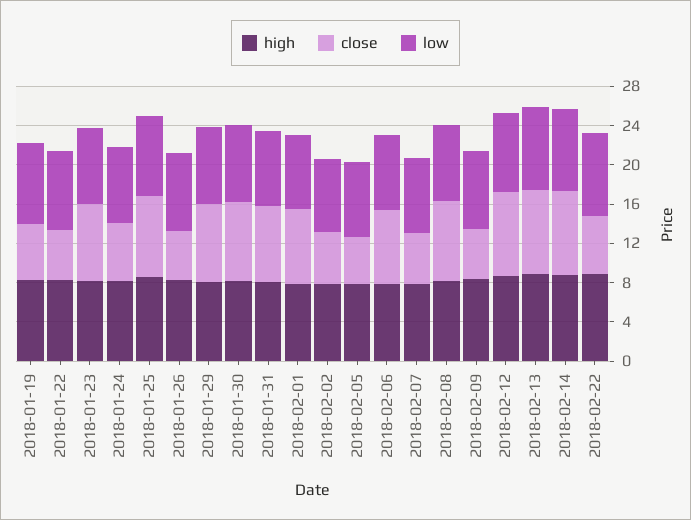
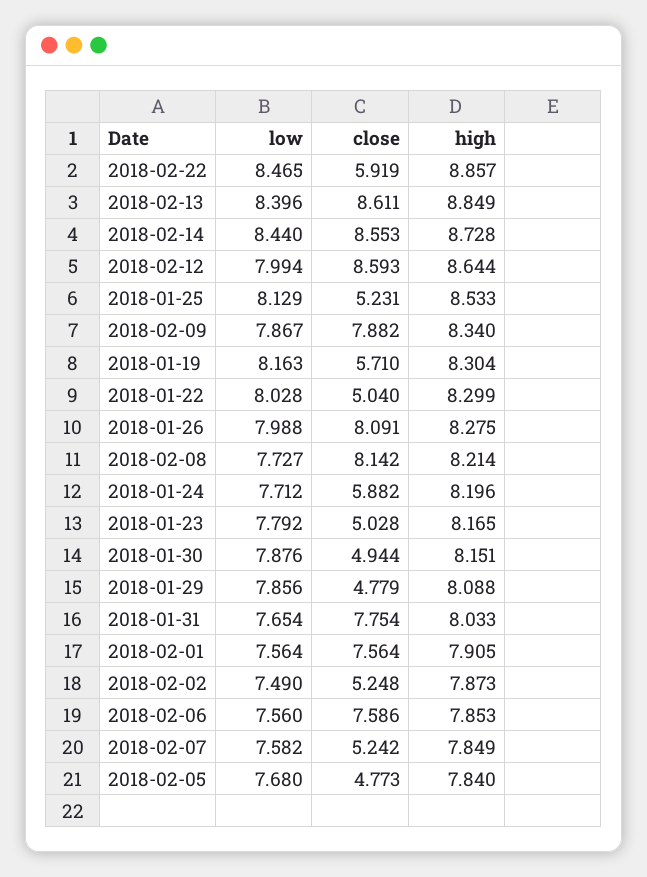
  {
    "high": {
      "2018-01-19": 8.304,
      "2018-01-22": 8.299,
      "2018-01-23": 8.165,
      "2018-01-24": 8.196,
      "2018-01-25": 8.533,
      "2018-01-26": 8.275,
      "2018-01-29": 8.088,
      "2018-01-30": 8.151,
      "2018-01-31": 8.033,
      "2018-02-01": 7.905,
      "2018-02-02": 7.873,
      "2018-02-05": 7.84,
      "2018-02-06": 7.853,
      "2018-02-07": 7.849,
      "2018-02-08": 8.214,
      "2018-02-09": 8.34,
      "2018-02-12": 8.644,
      "2018-02-13": 8.849,
      "2018-02-14": 8.728,
      "2018-02-22": 8.857
    },
    "close": {
      "2018-01-19": 5.71,
      "2018-01-22": 5.04,
-     "2018-01-23": 8,
+     "2018-01-23": 5.028,
      "2018-01-24": 5.882,
-     "2018-01-25": 8,
+     "2018-01-25": 5.231,
-     "2018-01-26": 5,
+     "2018-01-26": 8.091,
-     "2018-01-29": 8,
+     "2018-01-29": 4.779,
-     "2018-01-30": 8,
+     "2018-01-30": 4.944,
      "2018-01-31": 7.754,
      "2018-02-01": 7.564,
      "2018-02-02": 5.248,
      "2018-02-05": 4.773,
      "2018-02-06": 7.586,
      "2018-02-07": 5.242,
      "2018-02-08": 8.142,
-     "2018-02-09": 5,
+     "2018-02-09": 7.882,
      "2018-02-12": 8.593,
      "2018-02-13": 8.611,
      "2018-02-14": 8.553,
      "2018-02-22": 5.919
    },
    "low": {
      "2018-01-19": 8.163,
      "2018-01-22": 8.028,
      "2018-01-23": 7.792,
      "2018-01-24": 7.712,
      "2018-01-25": 8.129,
      "2018-01-26": 7.988,
      "2018-01-29": 7.856,
      "2018-01-30": 7.876,
      "2018-01-31": 7.654,
      "2018-02-01": 7.564,
      "2018-02-02": 7.49,
      "2018-02-05": 7.68,
      "2018-02-06": 7.56,
      "2018-02-07": 7.582,
      "2018-02-08": 7.727,
      "2018-02-09": 7.867,
      "2018-02-12": 7.994,
      "2018-02-13": 8.396,
      "2018-02-14": 8.44,
      "2018-02-22": 8.465
    }
  }

